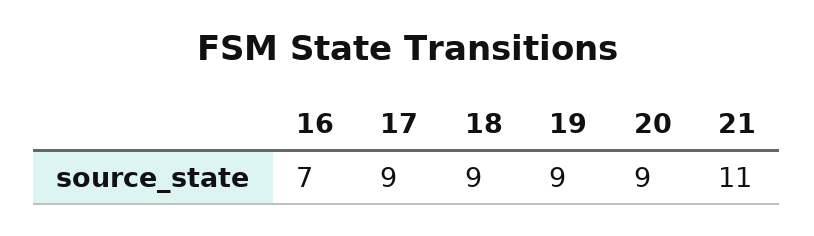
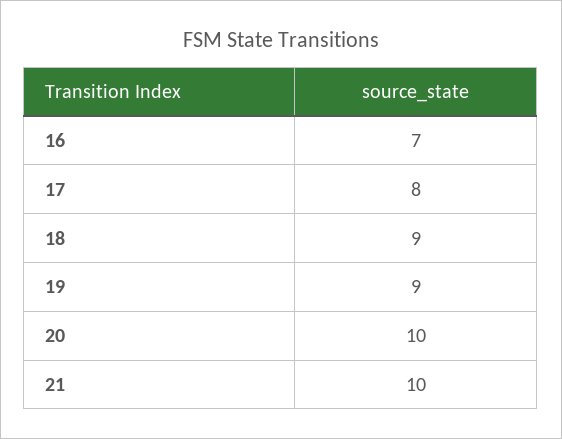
  {
    "16": 7,
-   "17": 9,
+   "17": 8,
    "18": 9,
    "19": 9,
-   "20": 9,
+   "20": 10,
-   "21": 11
+   "21": 10
  }

